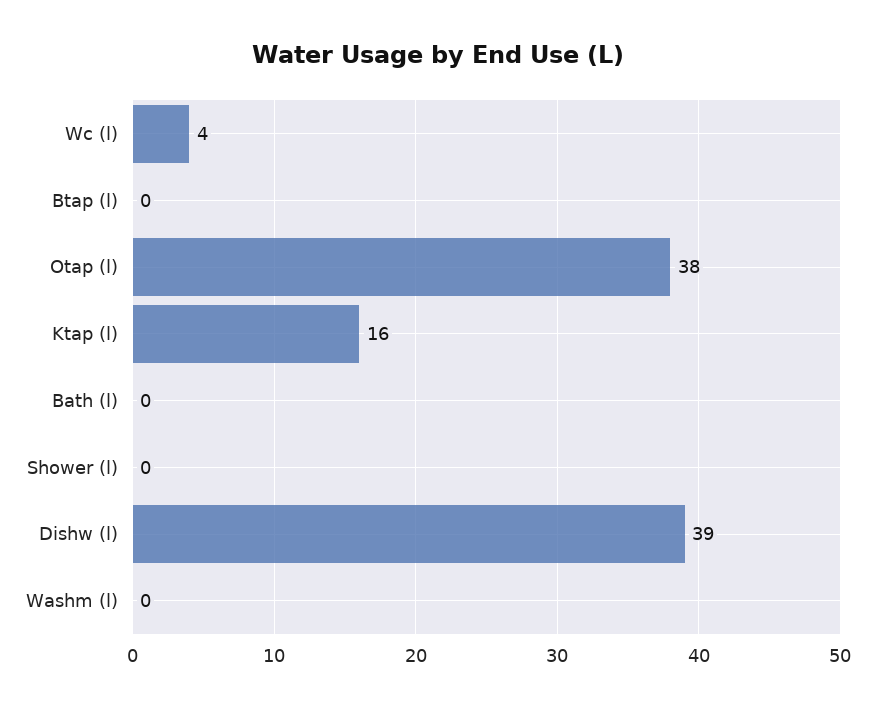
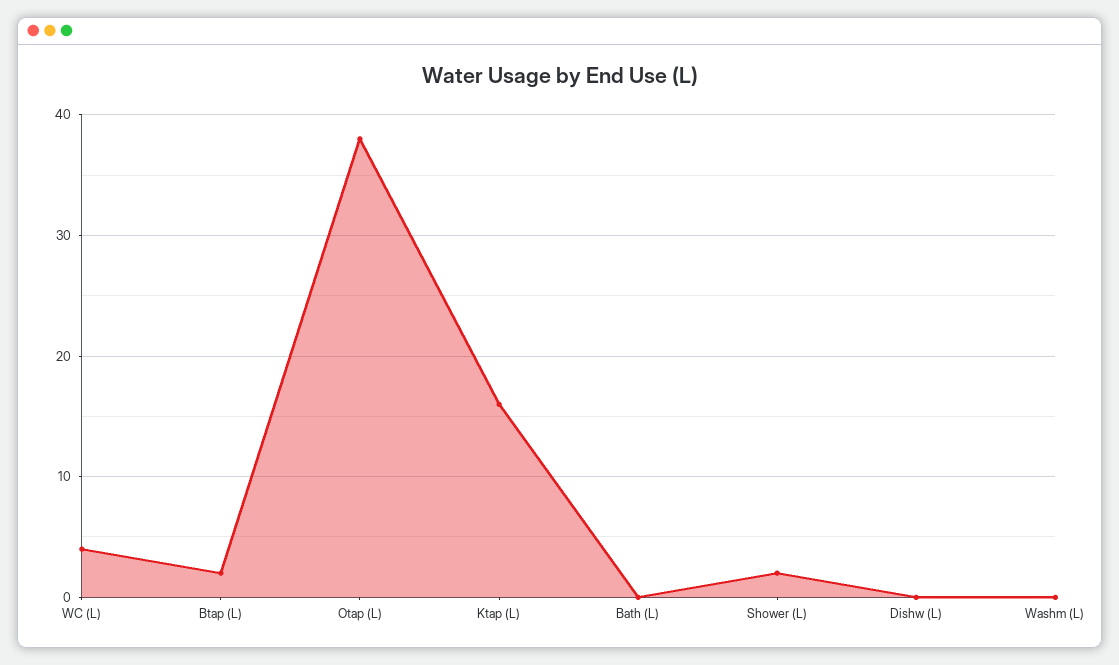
  {
    "Wc (l)": 4,
-   "Btap (l)": 0,
+   "Btap (l)": 2,
    "Otap (l)": 38,
    "Ktap (l)": 16,
    "Bath (l)": 0,
-   "Shower (l)": 0,
+   "Shower (l)": 2,
-   "Dishw (l)": 39,
+   "Dishw (l)": 0,
    "Washm (l)": 0
  }

